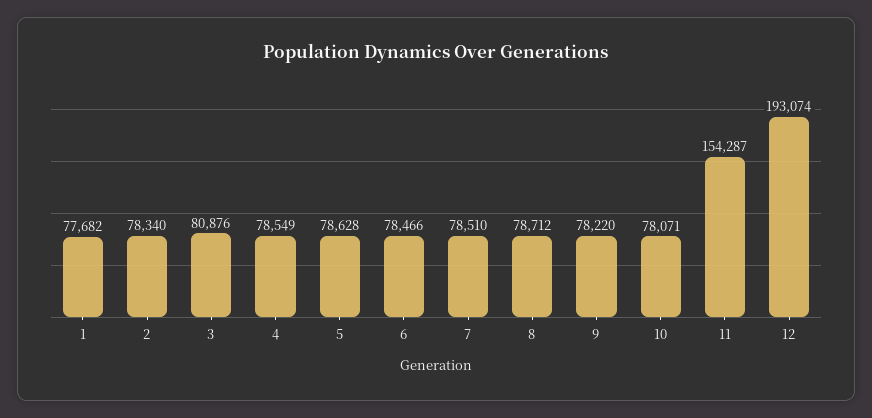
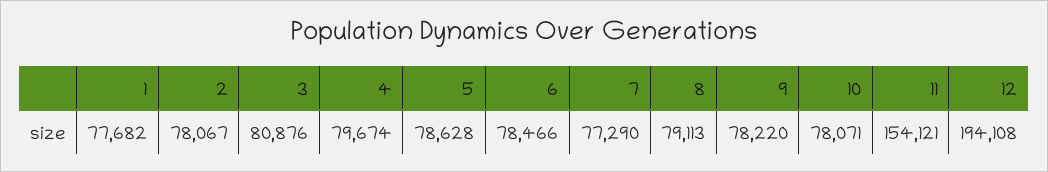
  {
    "1": 77682,
-   "2": 78340,
+   "2": 78067,
    "3": 80876,
-   "4": 78549,
+   "4": 79674,
    "5": 78628,
    "6": 78466,
-   "7": 78510,
+   "7": 77290,
-   "8": 78712,
+   "8": 79113,
    "9": 78220,
    "10": 78071,
-   "11": 154287,
+   "11": 154121,
-   "12": 193074
+   "12": 194108
  }

